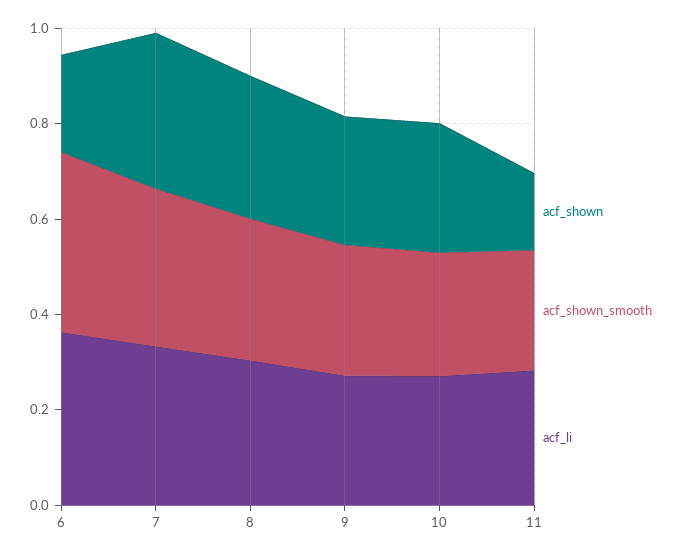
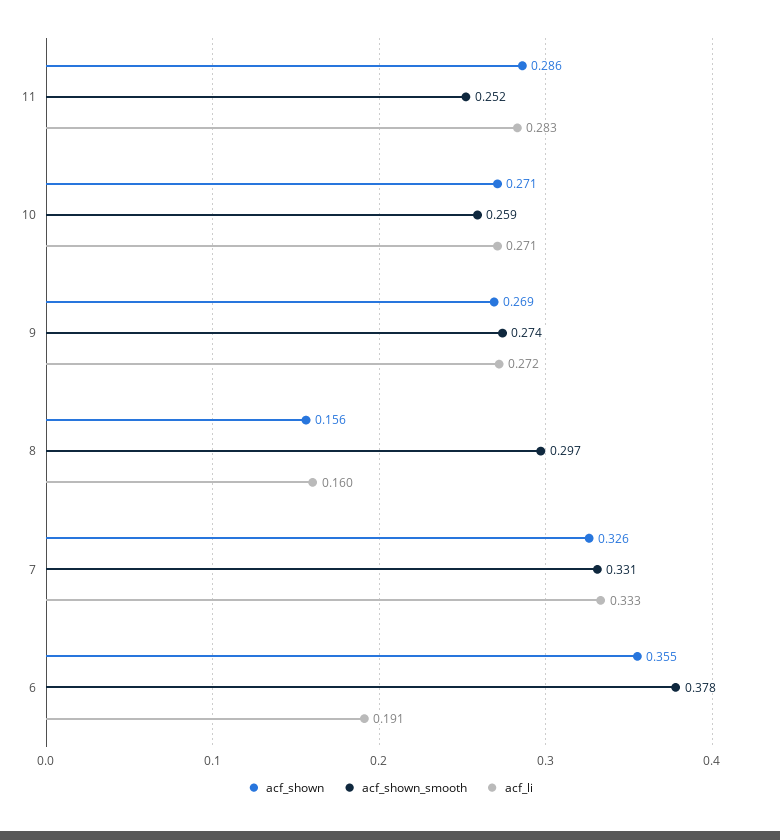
  {
    "acf_shown": {
-     "6": 0.2,
+     "6": 0.355,
      "7": 0.326,
-     "8": 0.3,
+     "8": 0.156,
      "9": 0.269,
      "10": 0.271,
-     "11": 0.15
+     "11": 0.286
    },
    "acf_shown_smooth": {
      "6": 0.378,
      "7": 0.331,
      "8": 0.297,
      "9": 0.274,
      "10": 0.259,
      "11": 0.252
    },
    "acf_li": {
-     "6": 0.35,
+     "6": 0.191,
      "7": 0.333,
-     "8": 0.3,
+     "8": 0.16,
      "9": 0.272,
      "10": 0.271,
      "11": 0.283
    }
  }

